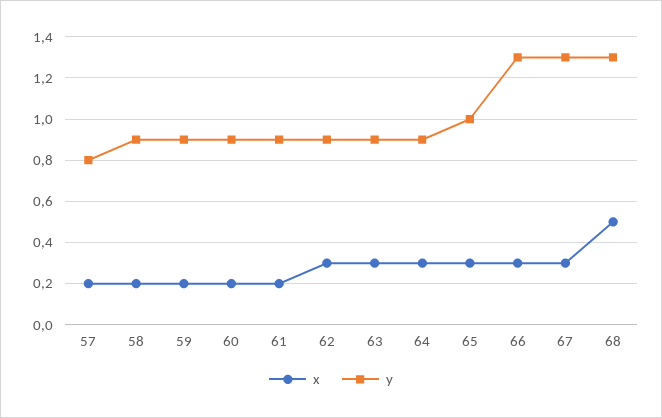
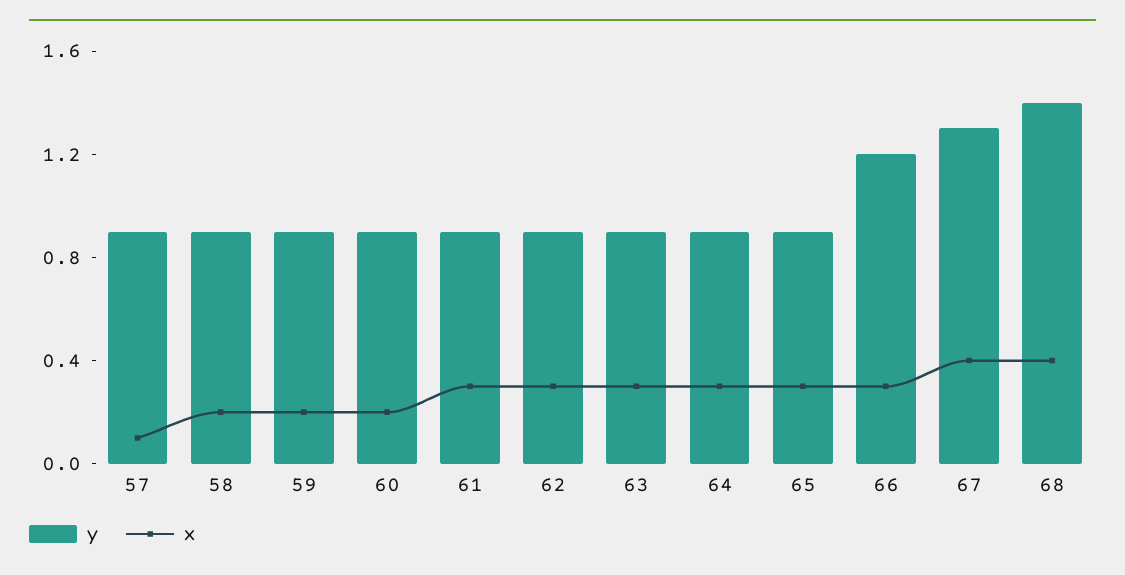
  {
    "x": {
-     "57": 0.2,
+     "57": 0.1,
      "58": 0.2,
      "59": 0.2,
      "60": 0.2,
-     "61": 0.2,
+     "61": 0.3,
      "62": 0.3,
      "63": 0.3,
      "64": 0.3,
      "65": 0.3,
      "66": 0.3,
-     "67": 0.3,
+     "67": 0.4,
-     "68": 0.5
+     "68": 0.4
    },
    "y": {
-     "57": 0.8,
+     "57": 0.9,
      "58": 0.9,
      "59": 0.9,
      "60": 0.9,
      "61": 0.9,
      "62": 0.9,
      "63": 0.9,
      "64": 0.9,
-     "65": 1,
+     "65": 0.9,
-     "66": 1.3,
+     "66": 1.2,
      "67": 1.3,
-     "68": 1.3
+     "68": 1.4
    }
  }

